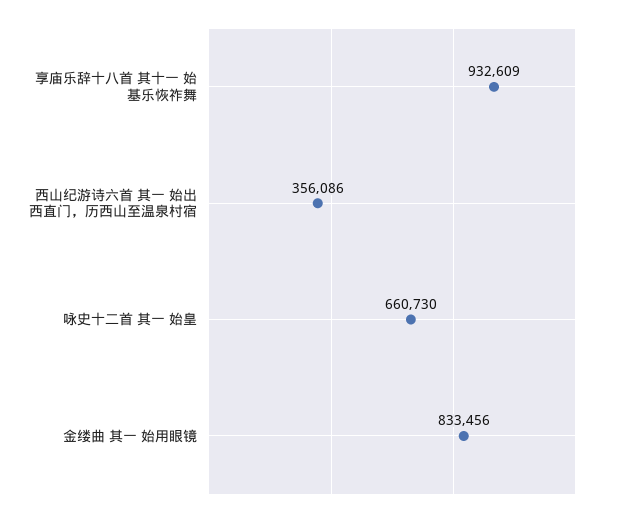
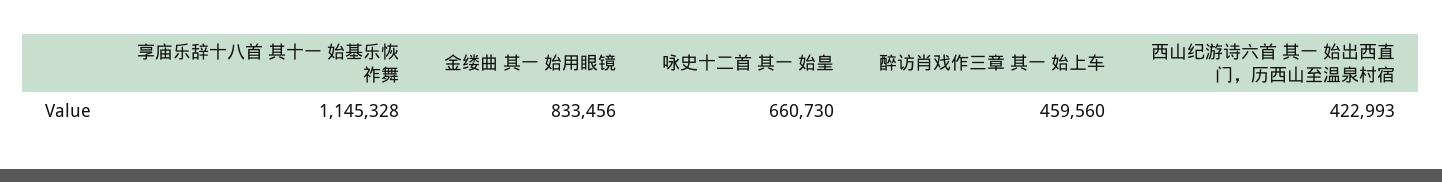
  {
-   "享庙乐辞十八首 其十一 始基乐恢祚舞": 932609,
+   "享庙乐辞十八首 其十一 始基乐恢祚舞": 1145328,
-   "西山纪游诗六首 其一 始出西直门，历西山至温泉村宿": 356086,
+   "西山纪游诗六首 其一 始出西直门，历西山至温泉村宿": 422993,
    "咏史十二首 其一 始皇": 660730,
-   "金缕曲 其一 始用眼镜": 833456
+   "金缕曲 其一 始用眼镜": 833456,
+   "醉访肖戏作三章 其一 始上车": 459560
  }

